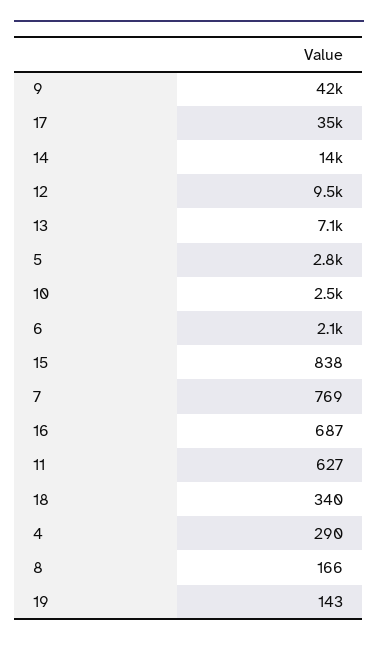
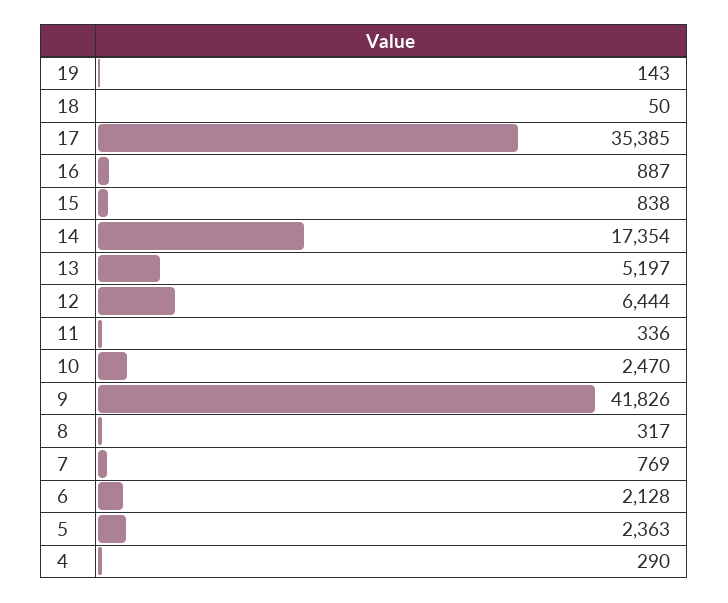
  {
    "9": 41826,
    "17": 35385,
-   "14": 14000,
+   "14": 17354,
-   "12": 9500,
+   "12": 6444,
-   "13": 7100,
+   "13": 5197,
-   "5": 2800,
+   "5": 2363,
    "10": 2470,
    "6": 2128,
    "15": 838,
    "7": 769,
-   "16": 687,
+   "16": 887,
-   "11": 627,
+   "11": 336,
-   "18": 340,
+   "18": 50,
    "4": 290,
-   "8": 166,
+   "8": 317,
    "19": 143
  }

